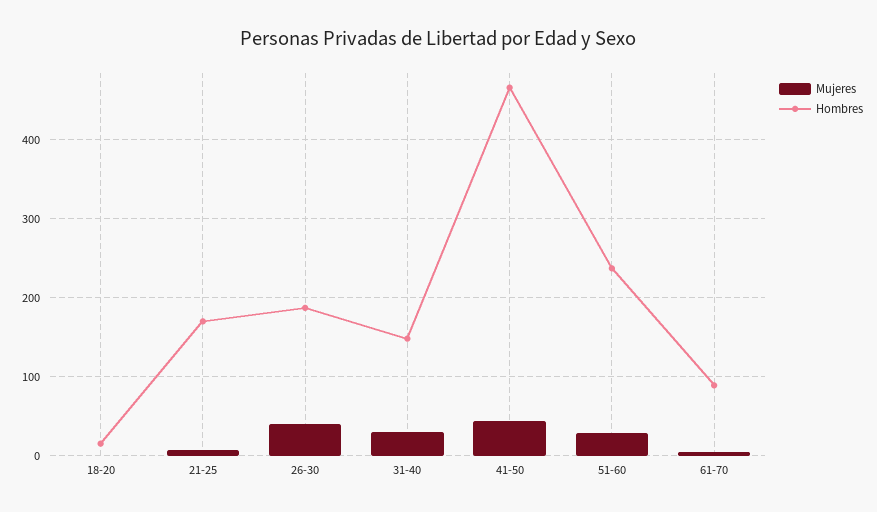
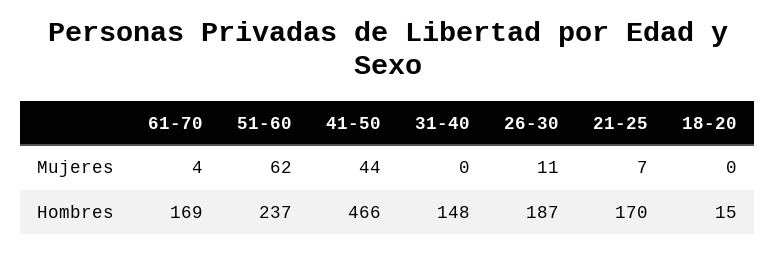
  {
    "Mujeres": {
      "18-20": 0,
      "21-25": 7,
-     "26-30": 40,
+     "26-30": 11,
-     "31-40": 30,
+     "31-40": 0,
      "41-50": 44,
-     "51-60": 30,
+     "51-60": 62,
      "61-70": 4
    },
    "Hombres": {
      "18-20": 15,
      "21-25": 170,
      "26-30": 187,
      "31-40": 148,
      "41-50": 466,
      "51-60": 237,
-     "61-70": 90
+     "61-70": 169
    }
  }

